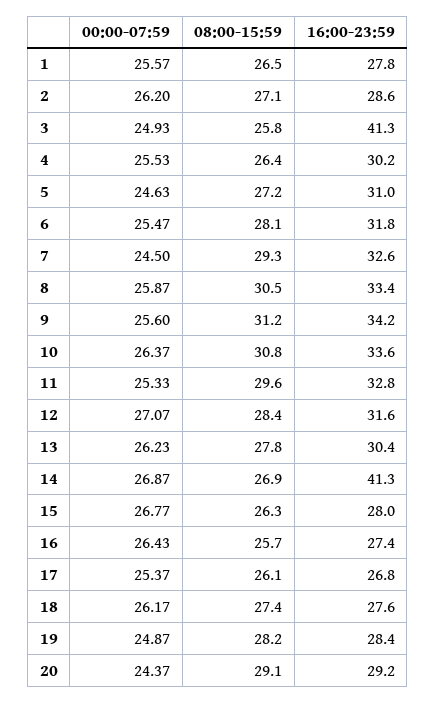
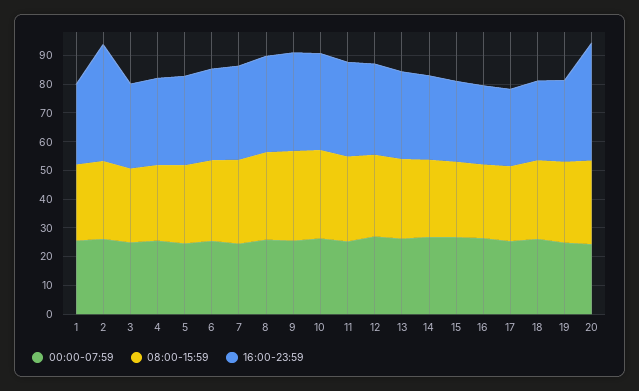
  {
    "00:00-07:59": {
      "1": 25.57,
      "2": 26.2,
      "3": 24.93,
      "4": 25.53,
      "5": 24.63,
      "6": 25.47,
      "7": 24.5,
      "8": 25.87,
      "9": 25.6,
      "10": 26.37,
      "11": 25.33,
      "12": 27.07,
      "13": 26.23,
      "14": 26.87,
      "15": 26.77,
      "16": 26.43,
      "17": 25.37,
      "18": 26.17,
      "19": 24.87,
      "20": 24.37
    },
    "08:00-15:59": {
      "1": 26.5,
      "2": 27.1,
      "3": 25.8,
      "4": 26.4,
      "5": 27.2,
      "6": 28.1,
      "7": 29.3,
      "8": 30.5,
      "9": 31.2,
      "10": 30.8,
      "11": 29.6,
      "12": 28.4,
      "13": 27.8,
      "14": 26.9,
      "15": 26.3,
      "16": 25.7,
      "17": 26.1,
      "18": 27.4,
      "19": 28.2,
      "20": 29.1
    },
    "16:00-23:59": {
      "1": 27.8,
-     "2": 28.6,
+     "2": 40,
-     "3": 41.3,
+     "3": 30,
      "4": 30.2,
      "5": 31,
      "6": 31.8,
      "7": 32.6,
      "8": 33.4,
      "9": 34.2,
      "10": 33.6,
      "11": 32.8,
      "12": 31.6,
      "13": 30.4,
-     "14": 41.3,
+     "14": 30,
      "15": 28,
      "16": 27.4,
      "17": 26.8,
      "18": 27.6,
      "19": 28.4,
-     "20": 29.2
+     "20": 40
    }
  }

